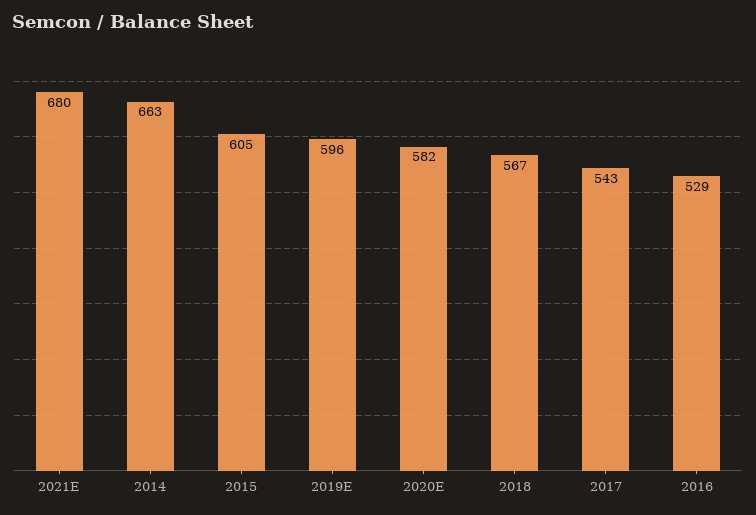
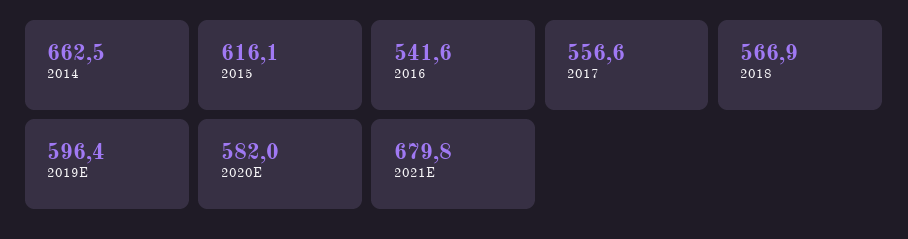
  {
    "2021E": 679.8,
    "2014": 662.5,
-   "2015": 605,
+   "2015": 616.1,
    "2019E": 596.4,
    "2020E": 582,
    "2018": 566.9,
-   "2017": 543,
+   "2017": 556.6,
-   "2016": 529
+   "2016": 541.6
  }

